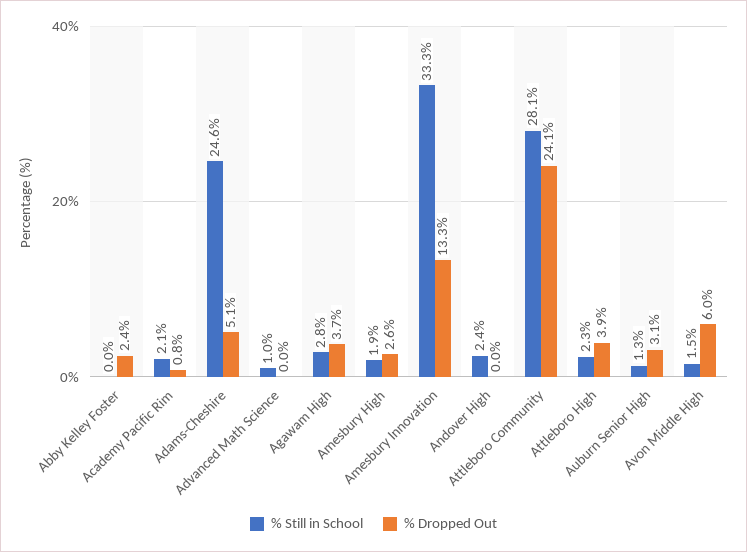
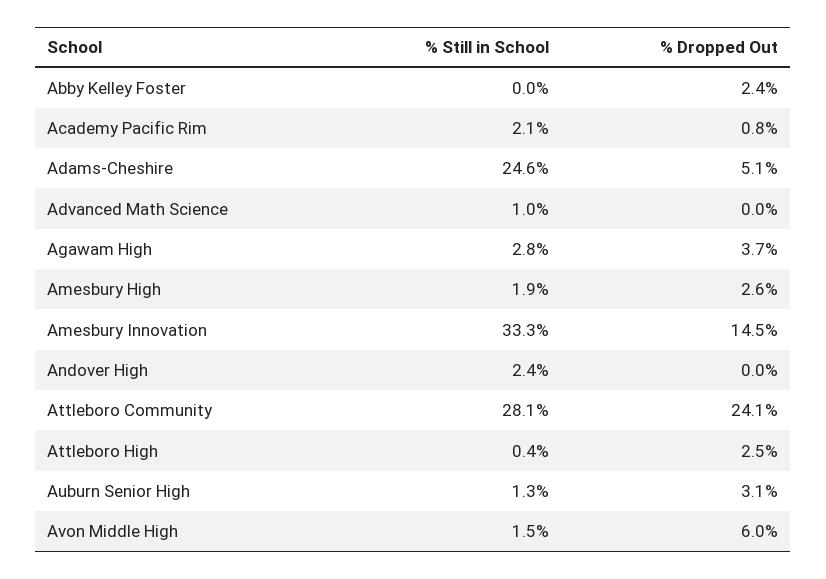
  {
    "% Still in School": {
      "Abby Kelley Foster": 0,
      "Academy Pacific Rim": 2.1,
      "Adams-Cheshire": 24.6,
      "Advanced Math Science": 1,
      "Agawam High": 2.8,
      "Amesbury High": 1.9,
      "Amesbury Innovation": 33.3,
      "Andover High": 2.4,
      "Attleboro Community": 28.1,
-     "Attleboro High": 2.3,
+     "Attleboro High": 0.4,
      "Auburn Senior High": 1.3,
      "Avon Middle High": 1.5
    },
    "% Dropped Out": {
      "Abby Kelley Foster": 2.4,
      "Academy Pacific Rim": 0.8,
      "Adams-Cheshire": 5.1,
      "Advanced Math Science": 0,
      "Agawam High": 3.7,
      "Amesbury High": 2.6,
-     "Amesbury Innovation": 13.3,
+     "Amesbury Innovation": 14.5,
      "Andover High": 0,
      "Attleboro Community": 24.1,
-     "Attleboro High": 3.9,
+     "Attleboro High": 2.5,
      "Auburn Senior High": 3.1,
      "Avon Middle High": 6
    }
  }

